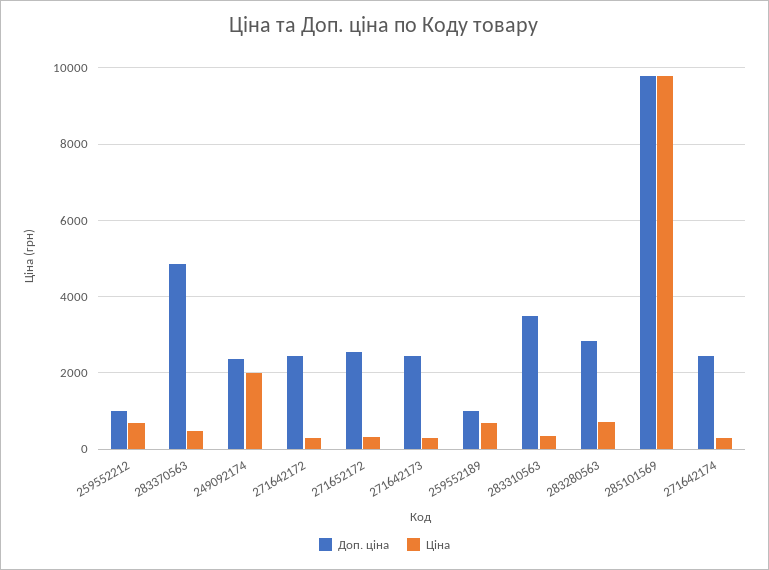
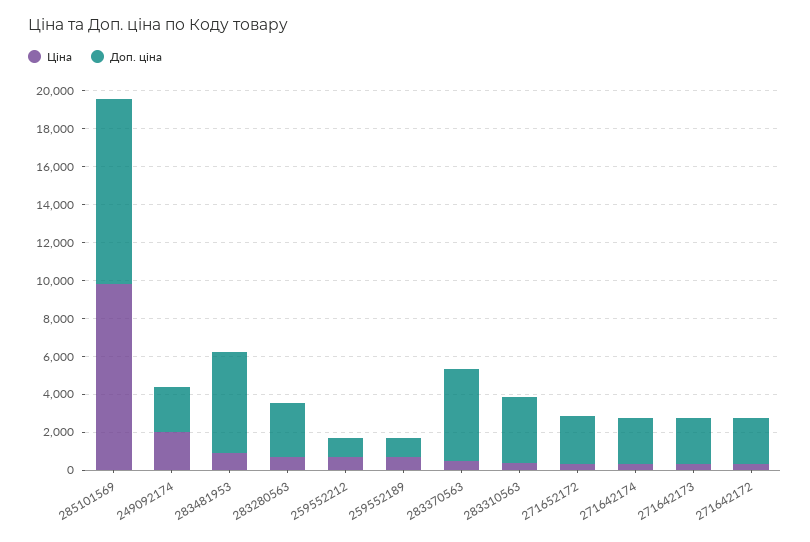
  {
    "Доп. ціна": {
      "259552212": 1000,
      "283370563": 4800,
      "249092174": 2400,
      "271642172": 2400,
      "271652172": 2600,
      "271642173": 2400,
      "259552189": 1000,
      "283310563": 3600,
      "283280563": 2800,
      "285101569": 9800,
-     "271642174": 2400
+     "271642174": 2400,
+     "283481953": 5500
    },
    "Ціна": {
      "259552212": 600,
      "283370563": 400,
      "249092174": 2000,
      "271642172": 400,
      "271652172": 400,
      "271642173": 400,
      "259552189": 600,
      "283310563": 400,
      "283280563": 800,
      "285101569": 9800,
-     "271642174": 400
+     "271642174": 400,
+     "283481953": 1000
    }
  }

